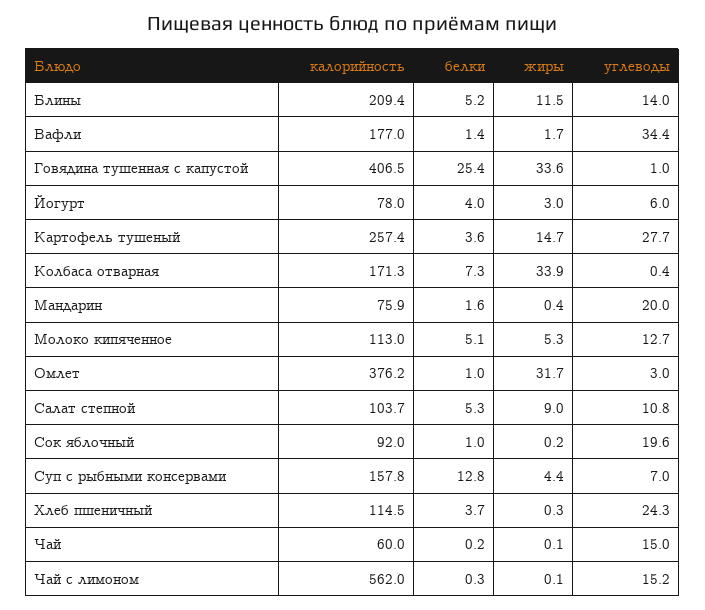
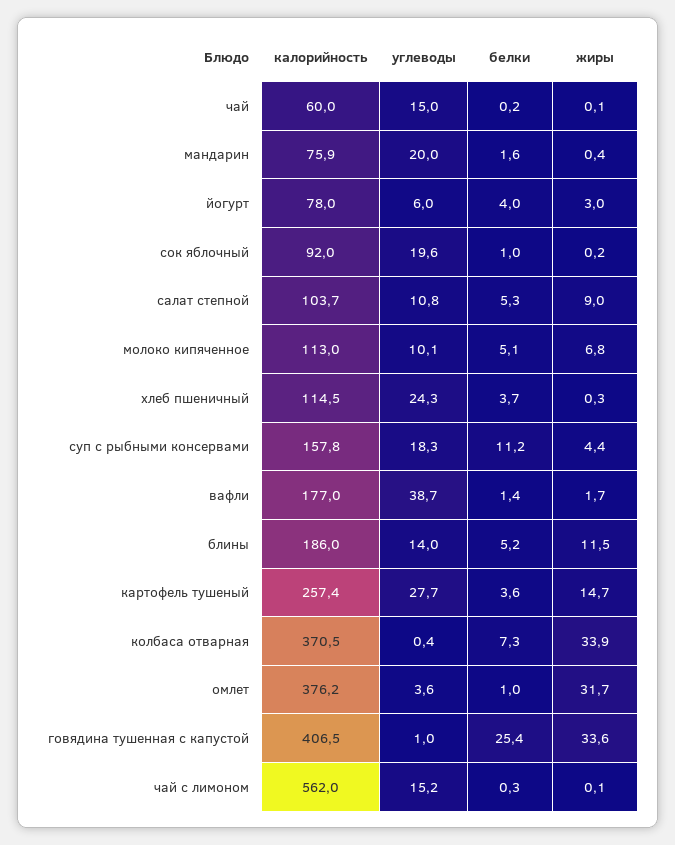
  {
    "калорийность": {
-     "Блины": 209.4,
+     "Блины": 186,
      "Вафли": 177,
      "Говядина тушенная с капустой": 406.5,
      "Йогурт": 78,
      "Картофель тушеный": 257.4,
-     "Колбаса отварная": 171.3,
+     "Колбаса отварная": 370.5,
      "Мандарин": 75.9,
      "Молоко кипяченное": 113,
      "Омлет": 376.2,
      "Салат степной": 103.7,
      "Сок яблочный": 92,
      "Суп с рыбными консервами": 157.8,
      "Хлеб пшеничный": 114.5,
      "Чай": 60,
      "Чай с лимоном": 562
    },
    "белки": {
      "Блины": 5.2,
      "Вафли": 1.4,
      "Говядина тушенная с капустой": 25.4,
      "Йогурт": 4,
      "Картофель тушеный": 3.6,
      "Колбаса отварная": 7.3,
      "Мандарин": 1.6,
      "Молоко кипяченное": 5.1,
      "Омлет": 1,
      "Салат степной": 5.3,
      "Сок яблочный": 1,
-     "Суп с рыбными консервами": 12.8,
+     "Суп с рыбными консервами": 11.2,
      "Хлеб пшеничный": 3.7,
      "Чай": 0.2,
      "Чай с лимоном": 0.3
    },
    "жиры": {
      "Блины": 11.5,
      "Вафли": 1.7,
      "Говядина тушенная с капустой": 33.6,
      "Йогурт": 3,
      "Картофель тушеный": 14.7,
      "Колбаса отварная": 33.9,
      "Мандарин": 0.4,
-     "Молоко кипяченное": 5.3,
+     "Молоко кипяченное": 6.8,
      "Омлет": 31.7,
      "Салат степной": 9,
      "Сок яблочный": 0.2,
      "Суп с рыбными консервами": 4.4,
      "Хлеб пшеничный": 0.3,
      "Чай": 0.1,
      "Чай с лимоном": 0.1
    },
    "углеводы": {
      "Блины": 14,
-     "Вафли": 34.4,
+     "Вафли": 38.7,
      "Говядина тушенная с капустой": 1,
      "Йогурт": 6,
      "Картофель тушеный": 27.7,
      "Колбаса отварная": 0.4,
      "Мандарин": 20,
-     "Молоко кипяченное": 12.7,
+     "Молоко кипяченное": 10.1,
-     "Омлет": 3,
+     "Омлет": 3.6,
      "Салат степной": 10.8,
      "Сок яблочный": 19.6,
-     "Суп с рыбными консервами": 7,
+     "Суп с рыбными консервами": 18.3,
      "Хлеб пшеничный": 24.3,
      "Чай": 15,
      "Чай с лимоном": 15.2
    }
  }

